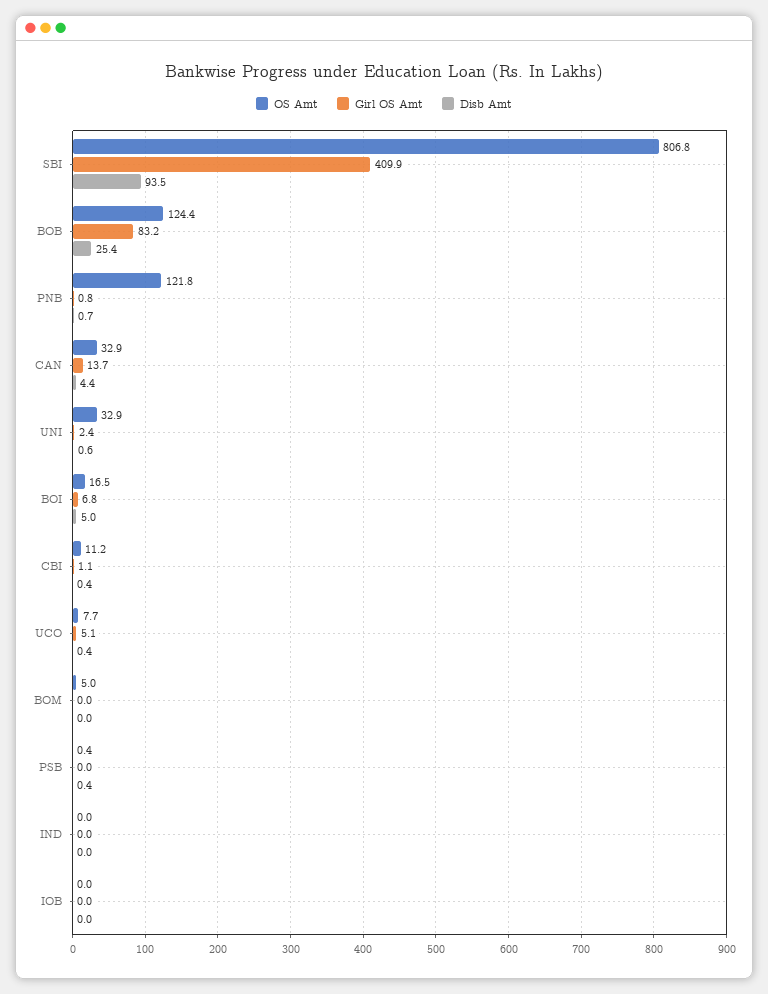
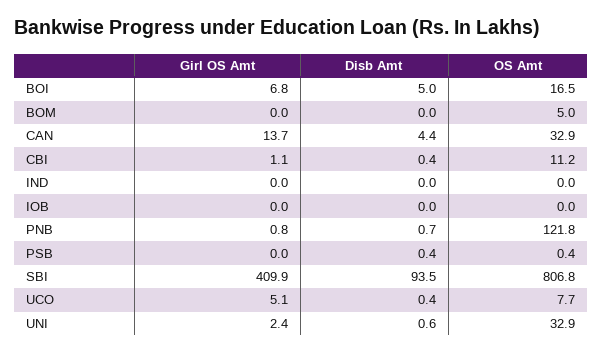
  {
    "OS Amt": {
      "SBI": 806.8,
-     "BOB": 124.4,
      "PNB": 121.8,
      "CAN": 32.9,
      "UNI": 32.9,
      "BOI": 16.5,
      "CBI": 11.2,
      "UCO": 7.7,
      "BOM": 5,
      "PSB": 0.4,
      "IND": 0,
      "IOB": 0
    },
    "Girl OS Amt": {
      "SBI": 409.9,
-     "BOB": 83.2,
      "PNB": 0.8,
      "CAN": 13.7,
      "UNI": 2.4,
      "BOI": 6.8,
      "CBI": 1.1,
      "UCO": 5.1,
      "BOM": 0,
      "PSB": 0,
      "IND": 0,
      "IOB": 0
    },
    "Disb Amt": {
      "SBI": 93.5,
-     "BOB": 25.4,
      "PNB": 0.7,
      "CAN": 4.4,
      "UNI": 0.6,
      "BOI": 5,
      "CBI": 0.4,
      "UCO": 0.4,
      "BOM": 0,
      "PSB": 0.4,
      "IND": 0,
      "IOB": 0
    }
  }

